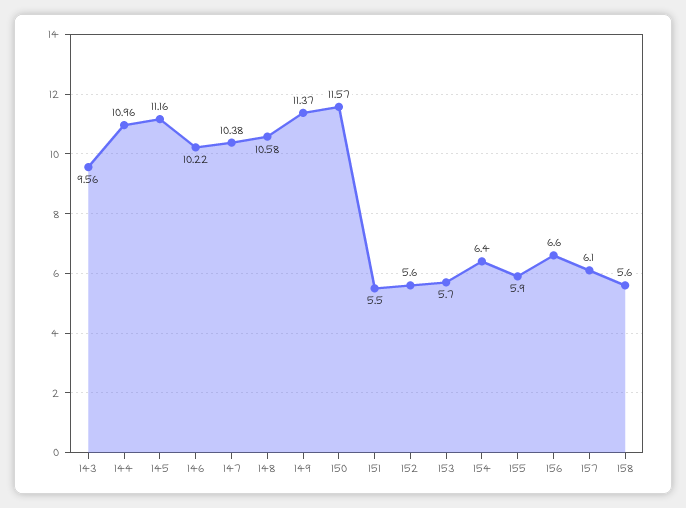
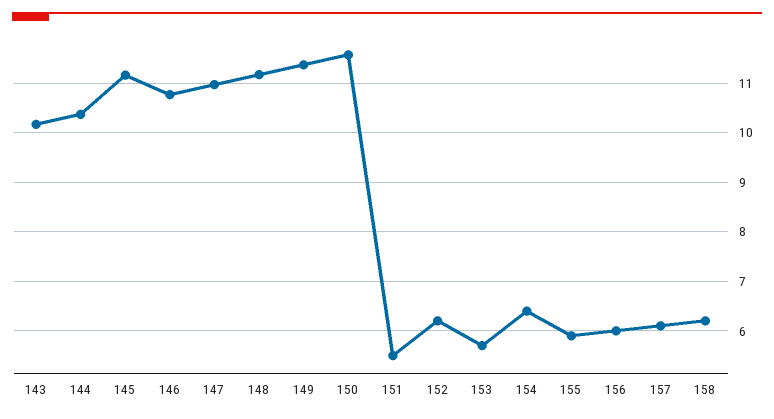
  {
-   "143": 9.56,
+   "143": 10.2,
-   "144": 10.96,
+   "144": 10.4,
    "145": 11.16,
-   "146": 10.22,
+   "146": 10.8,
-   "147": 10.38,
+   "147": 11,
-   "148": 10.58,
+   "148": 11.2,
    "149": 11.37,
    "150": 11.57,
    "151": 5.5,
-   "152": 5.6,
+   "152": 6.2,
    "153": 5.7,
    "154": 6.4,
    "155": 5.9,
-   "156": 6.6,
+   "156": 6,
    "157": 6.1,
-   "158": 5.6
+   "158": 6.2
  }

